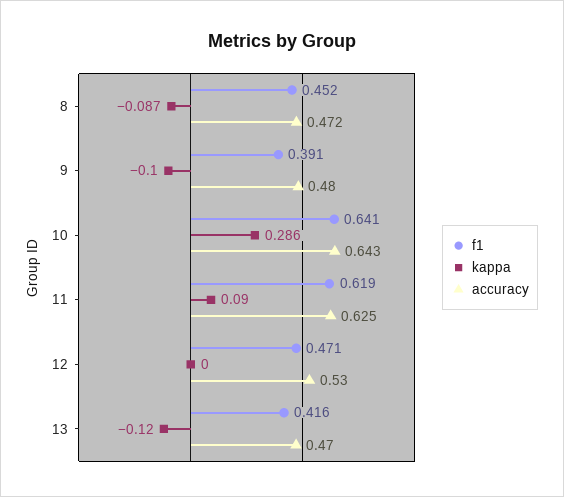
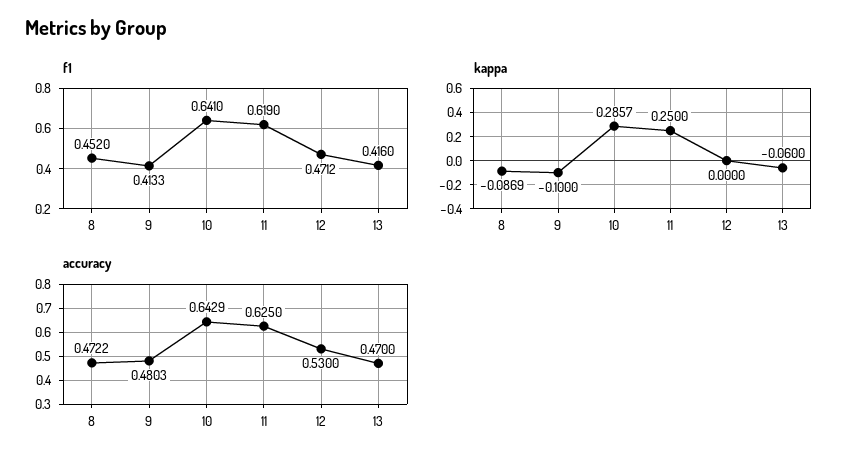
  {
    "f1": {
      "8": 0.452,
-     "9": 0.391,
+     "9": 0.4133,
      "10": 0.641,
      "11": 0.619,
      "12": 0.4712,
      "13": 0.416
    },
    "kappa": {
      "8": -0.0869,
      "9": -0.1,
      "10": 0.2857,
-     "11": 0.09,
+     "11": 0.25,
      "12": 0,
-     "13": -0.12
+     "13": -0.06
    },
    "accuracy": {
      "8": 0.4722,
      "9": 0.4803,
      "10": 0.6429,
      "11": 0.625,
      "12": 0.53,
      "13": 0.47
    }
  }

